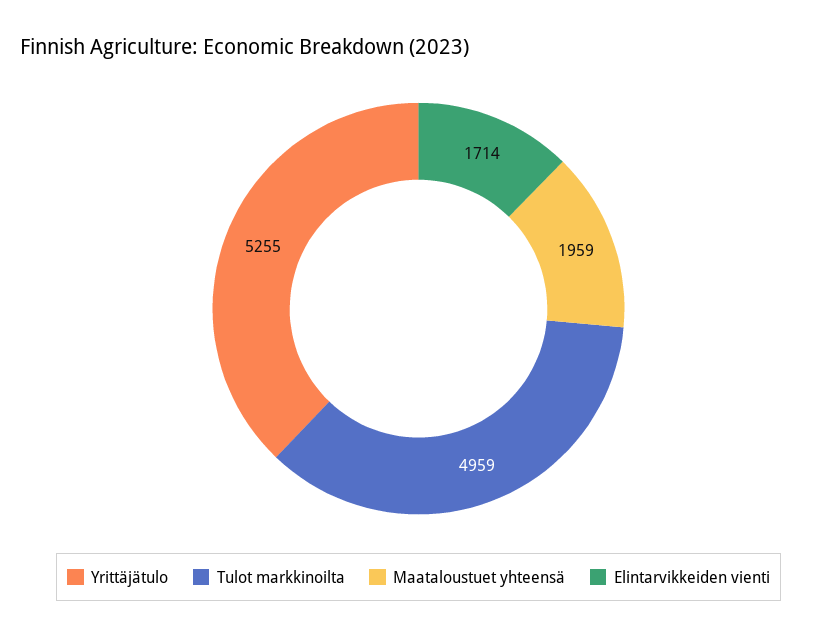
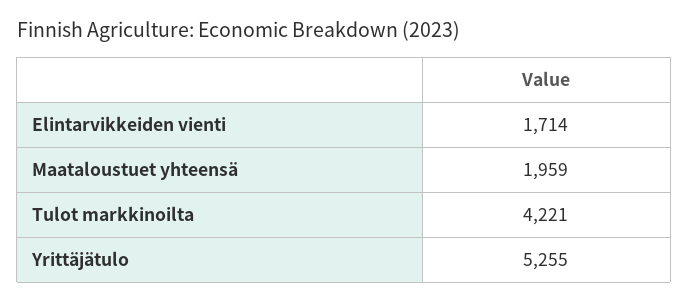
  {
    "Yrittäjätulo": 5255,
-   "Tulot markkinoilta": 4959,
+   "Tulot markkinoilta": 4221,
    "Maataloustuet yhteensä": 1959,
    "Elintarvikkeiden vienti": 1714
  }

